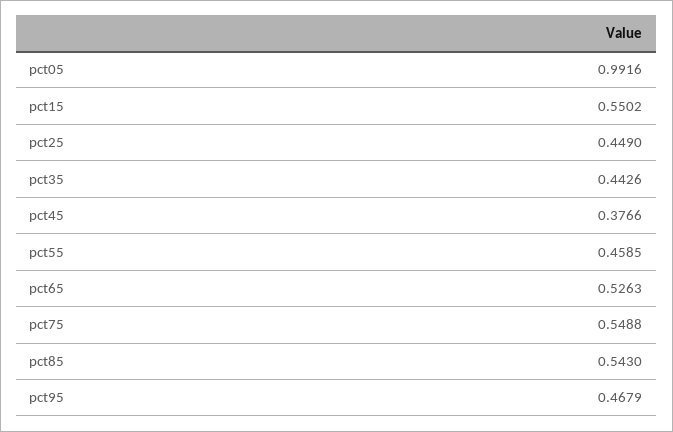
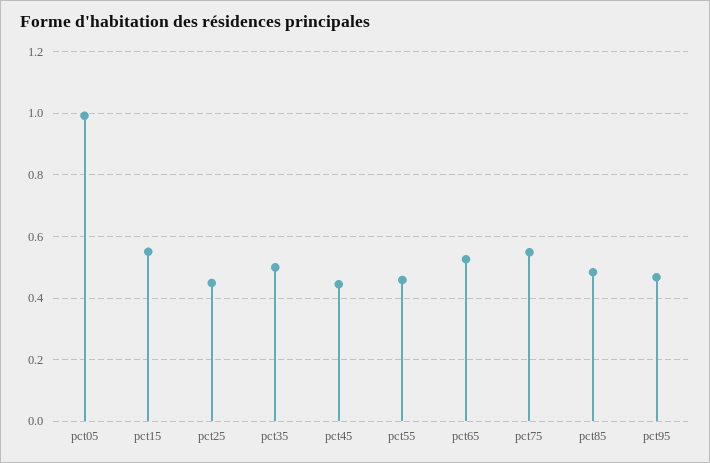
  {
    "pct05": 0.9916,
    "pct15": 0.5502,
    "pct25": 0.449,
-   "pct35": 0.4426,
+   "pct35": 0.5,
-   "pct45": 0.3766,
+   "pct45": 0.44,
    "pct55": 0.4585,
    "pct65": 0.5263,
    "pct75": 0.5488,
-   "pct85": 0.543,
+   "pct85": 0.48,
    "pct95": 0.4679
  }

